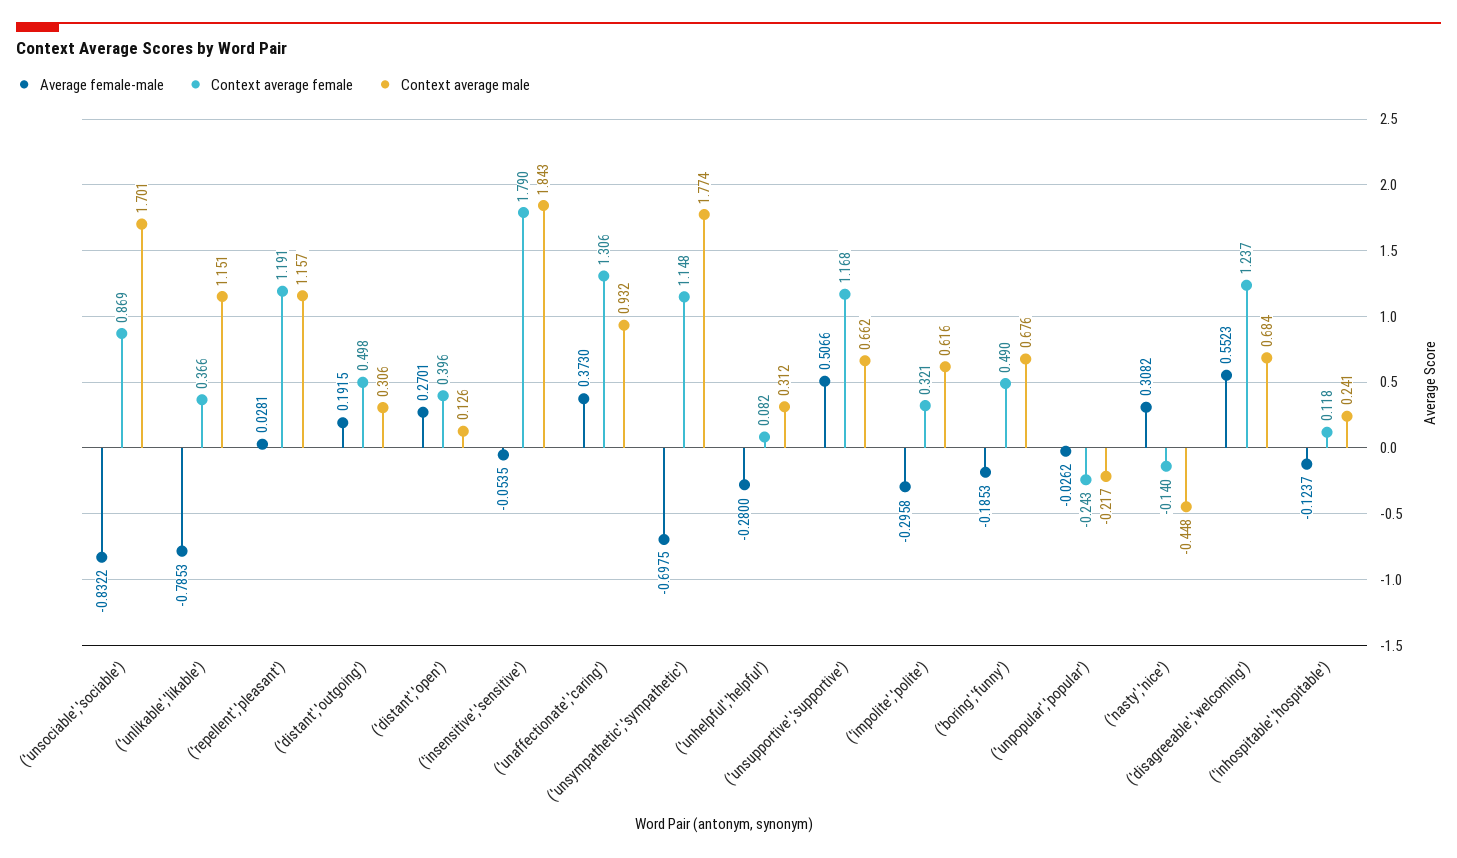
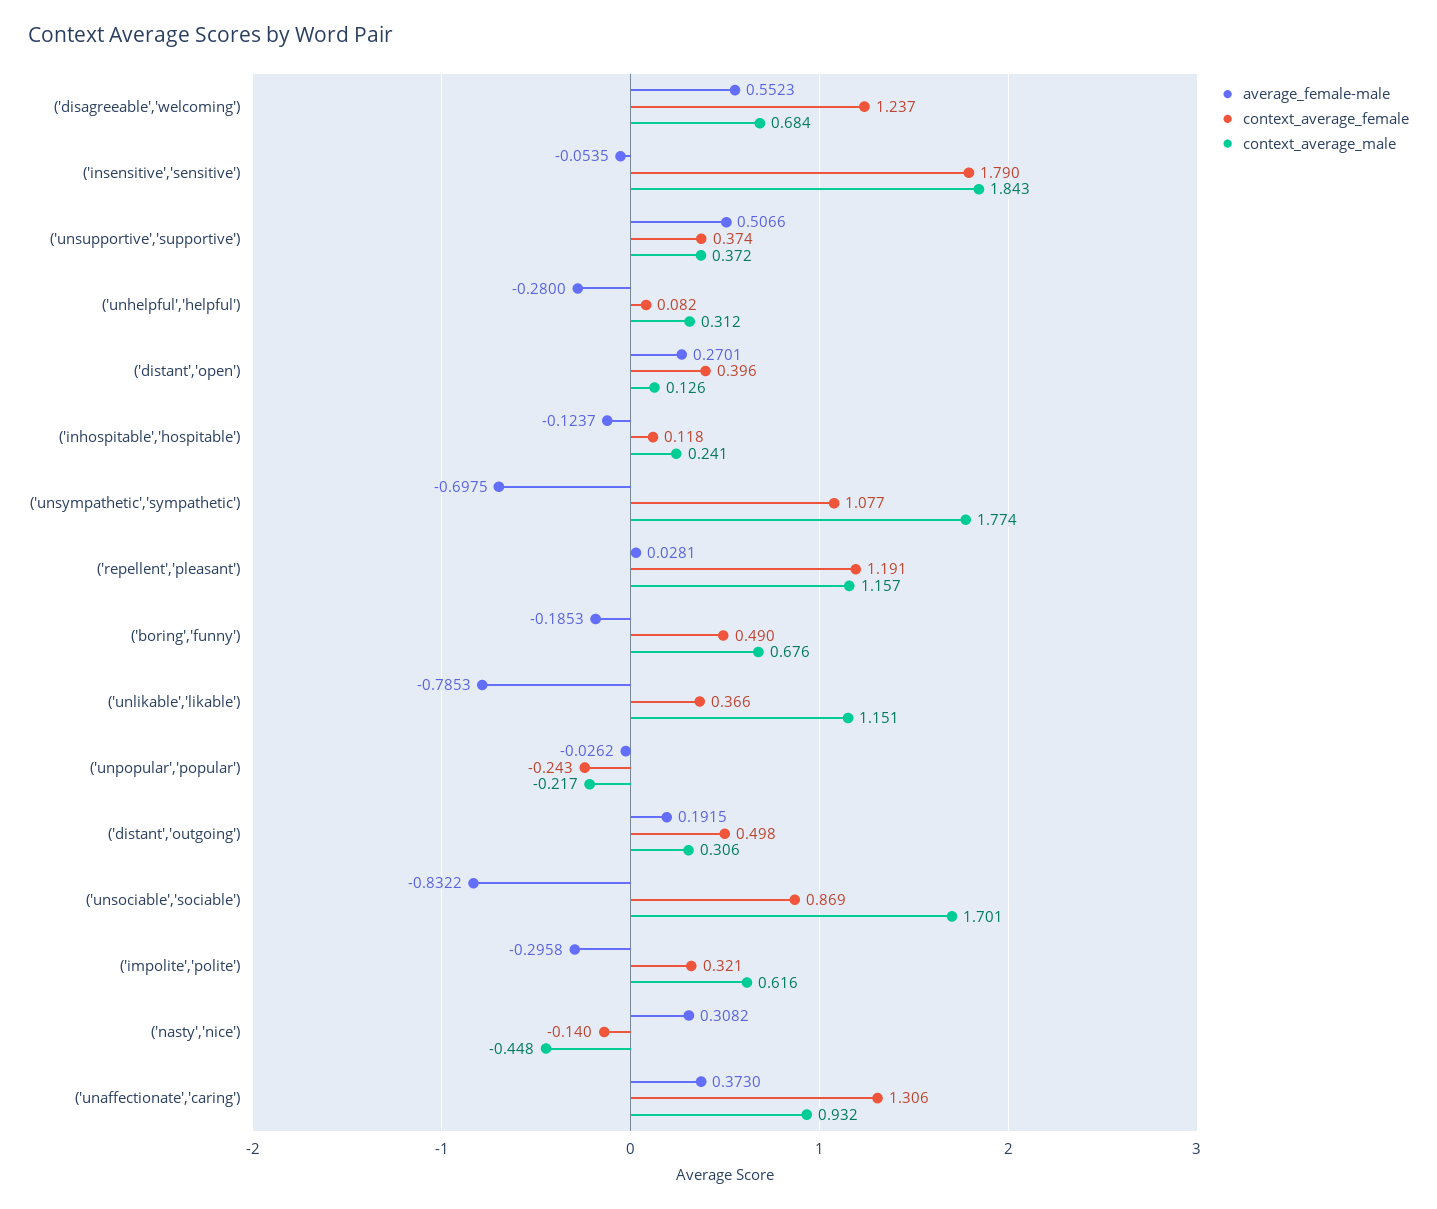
  {
    "Average female-male": {
      "('unsociable','sociable')": -0.8322,
      "('unlikable','likable')": -0.7853,
      "('repellent','pleasant')": 0.0281,
      "('distant','outgoing')": 0.1915,
      "('distant','open')": 0.2701,
      "('insensitive','sensitive')": -0.0535,
      "('unaffectionate','caring')": 0.373,
      "('unsympathetic','sympathetic')": -0.6975,
      "('unhelpful','helpful')": -0.28,
      "('unsupportive','supportive')": 0.5066,
      "('impolite','polite')": -0.2958,
      "('boring','funny')": -0.1853,
      "('unpopular','popular')": -0.0262,
      "('nasty','nice')": 0.3082,
      "('disagreeable','welcoming')": 0.5523,
      "('inhospitable','hospitable')": -0.1237
    },
    "Context average female": {
      "('unsociable','sociable')": 0.869,
      "('unlikable','likable')": 0.366,
      "('repellent','pleasant')": 1.191,
      "('distant','outgoing')": 0.498,
      "('distant','open')": 0.396,
      "('insensitive','sensitive')": 1.79,
      "('unaffectionate','caring')": 1.306,
-     "('unsympathetic','sympathetic')": 1.148,
+     "('unsympathetic','sympathetic')": 1.077,
      "('unhelpful','helpful')": 0.082,
-     "('unsupportive','supportive')": 1.168,
+     "('unsupportive','supportive')": 0.374,
      "('impolite','polite')": 0.321,
      "('boring','funny')": 0.49,
      "('unpopular','popular')": -0.243,
      "('nasty','nice')": -0.14,
      "('disagreeable','welcoming')": 1.237,
      "('inhospitable','hospitable')": 0.118
    },
    "Context average male": {
      "('unsociable','sociable')": 1.701,
      "('unlikable','likable')": 1.151,
      "('repellent','pleasant')": 1.157,
      "('distant','outgoing')": 0.306,
      "('distant','open')": 0.126,
      "('insensitive','sensitive')": 1.843,
      "('unaffectionate','caring')": 0.932,
      "('unsympathetic','sympathetic')": 1.774,
      "('unhelpful','helpful')": 0.312,
-     "('unsupportive','supportive')": 0.662,
+     "('unsupportive','supportive')": 0.372,
      "('impolite','polite')": 0.616,
      "('boring','funny')": 0.676,
      "('unpopular','popular')": -0.217,
      "('nasty','nice')": -0.448,
      "('disagreeable','welcoming')": 0.684,
      "('inhospitable','hospitable')": 0.241
    }
  }

